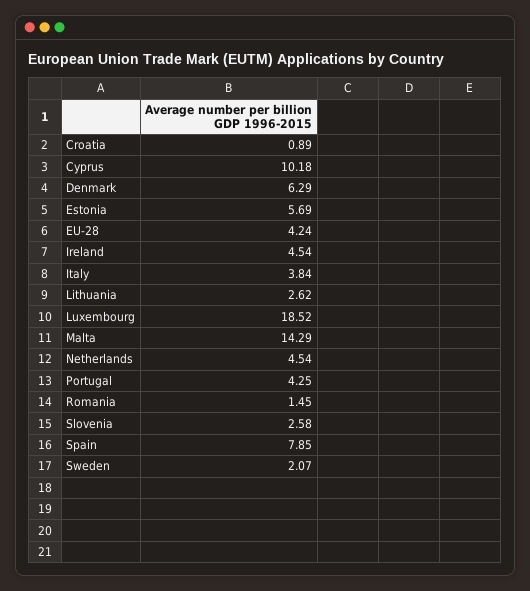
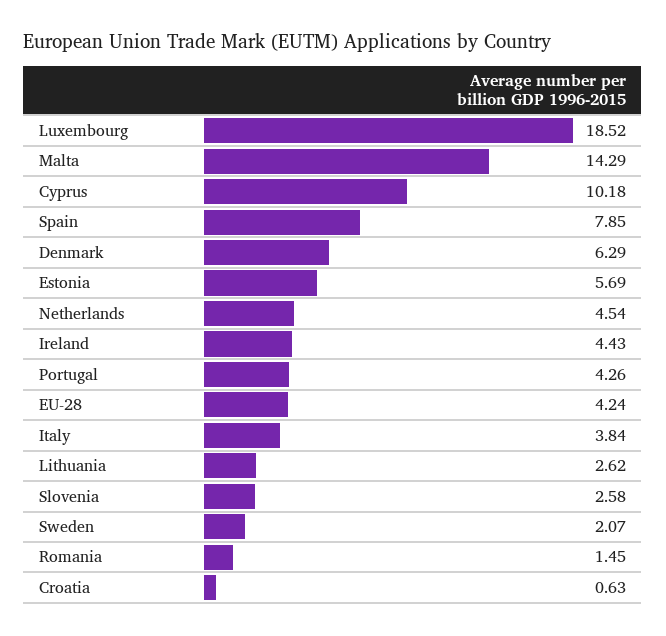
  {
-   "Croatia": 0.89,
+   "Croatia": 0.63,
    "Cyprus": 10.18,
    "Denmark": 6.29,
    "Estonia": 5.69,
    "EU-28": 4.24,
-   "Ireland": 4.54,
+   "Ireland": 4.43,
    "Italy": 3.84,
    "Lithuania": 2.62,
    "Luxembourg": 18.52,
    "Malta": 14.29,
    "Netherlands": 4.54,
-   "Portugal": 4.25,
+   "Portugal": 4.26,
    "Romania": 1.45,
    "Slovenia": 2.58,
    "Spain": 7.85,
    "Sweden": 2.07
  }

